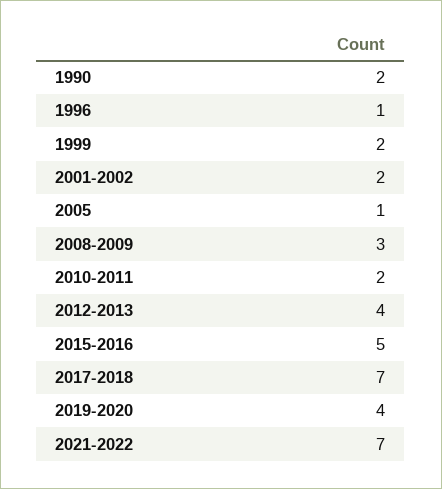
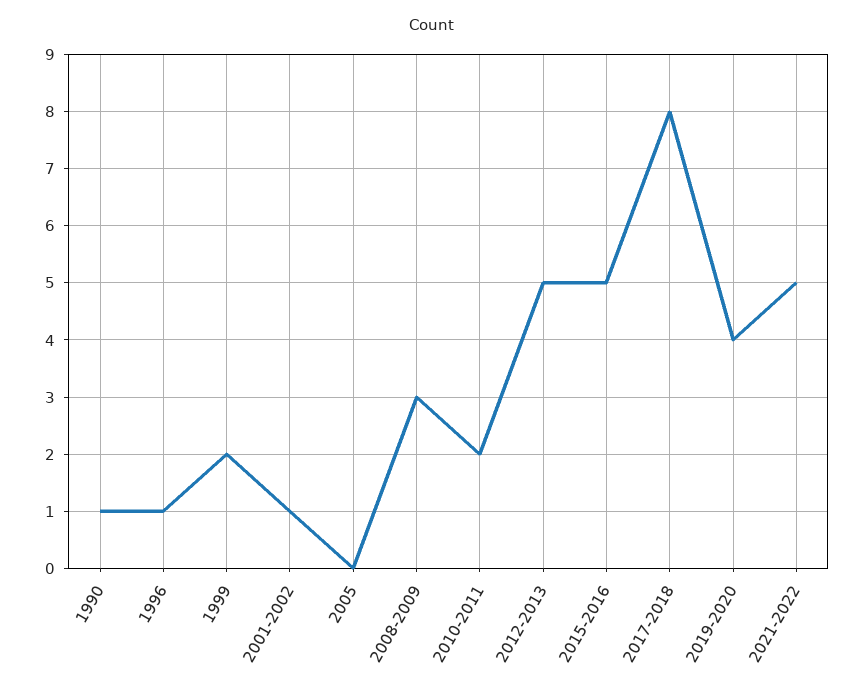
  {
-   "1990": 2,
+   "1990": 1,
    "1996": 1,
    "1999": 2,
-   "2001-2002": 2,
+   "2001-2002": 1,
-   "2005": 1,
+   "2005": 0,
    "2008-2009": 3,
    "2010-2011": 2,
-   "2012-2013": 4,
+   "2012-2013": 5,
    "2015-2016": 5,
-   "2017-2018": 7,
+   "2017-2018": 8,
    "2019-2020": 4,
-   "2021-2022": 7
+   "2021-2022": 5
  }

